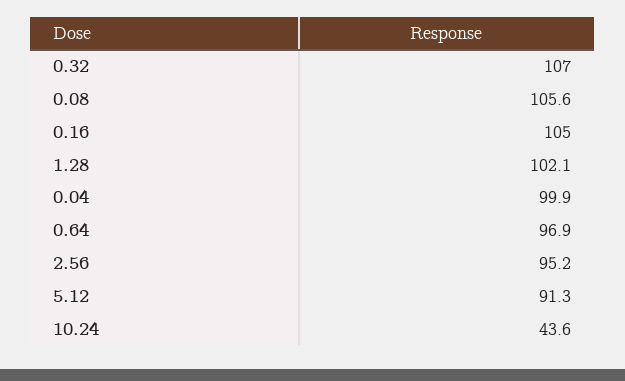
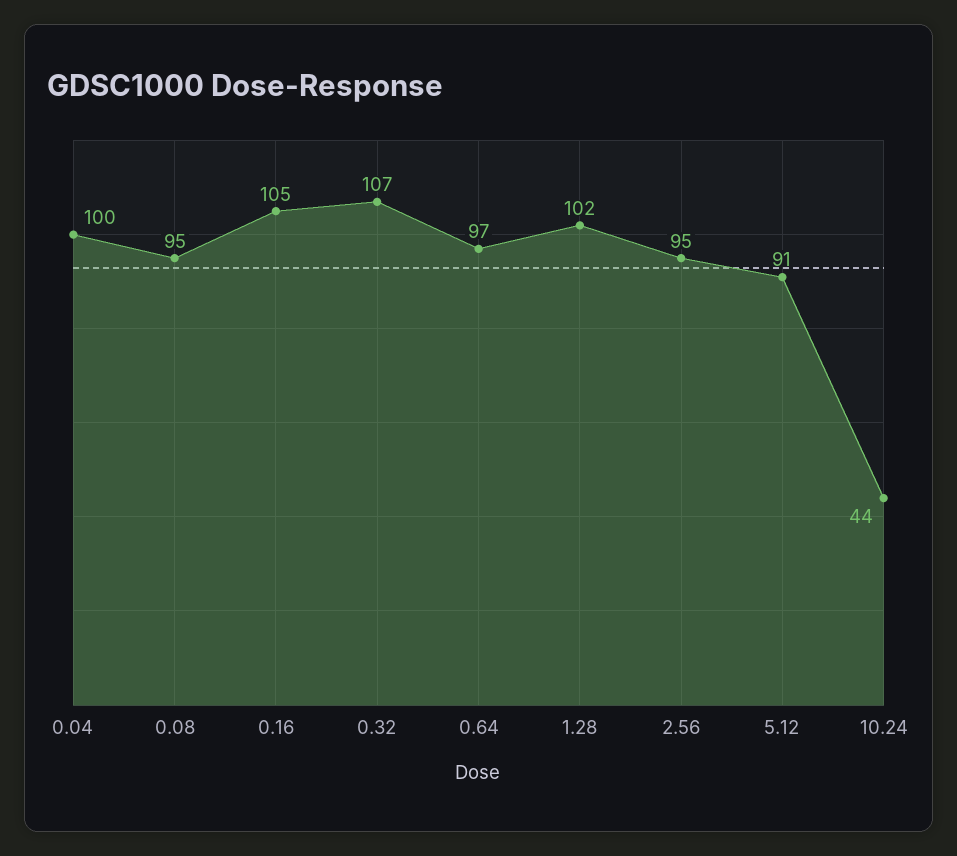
  {
    "0.32": 107,
-   "0.08": 105.6,
+   "0.08": 95,
    "0.16": 105,
    "1.28": 102.1,
    "0.04": 99.9,
    "0.64": 96.9,
    "2.56": 95.2,
    "5.12": 91.3,
    "10.24": 43.6
  }

